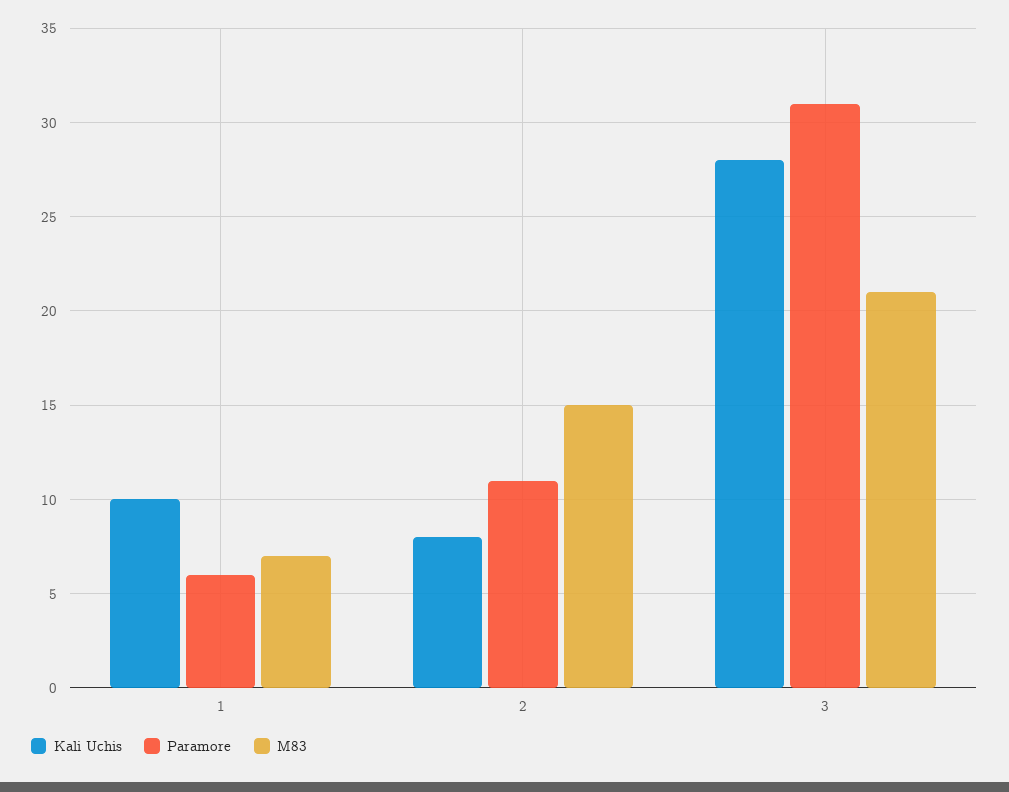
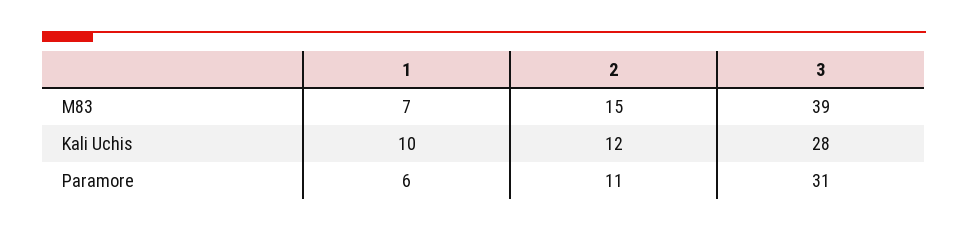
  {
    "Kali Uchis": {
      "1": 10,
-     "2": 8,
+     "2": 12,
      "3": 28
    },
    "Paramore": {
      "1": 6,
      "2": 11,
      "3": 31
    },
    "M83": {
      "1": 7,
      "2": 15,
-     "3": 21
+     "3": 39
    }
  }

